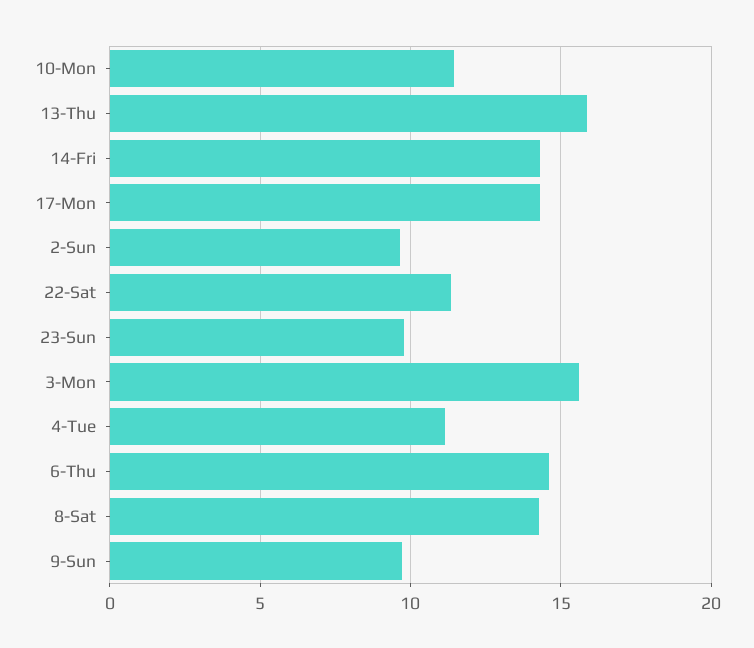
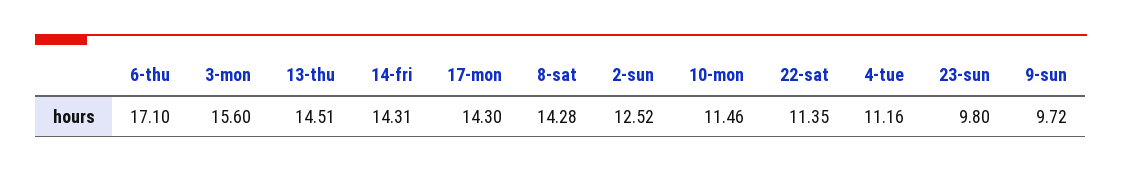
  {
    "10-Mon": 11.46,
-   "13-Thu": 16,
+   "13-Thu": 14.51,
    "14-Fri": 14.31,
    "17-Mon": 14.3,
-   "2-Sun": 9.5,
+   "2-Sun": 12.52,
    "22-Sat": 11.35,
    "23-Sun": 9.8,
    "3-Mon": 15.6,
    "4-Tue": 11.16,
-   "6-Thu": 14.5,
+   "6-Thu": 17.1,
    "8-Sat": 14.28,
    "9-Sun": 9.72
  }

